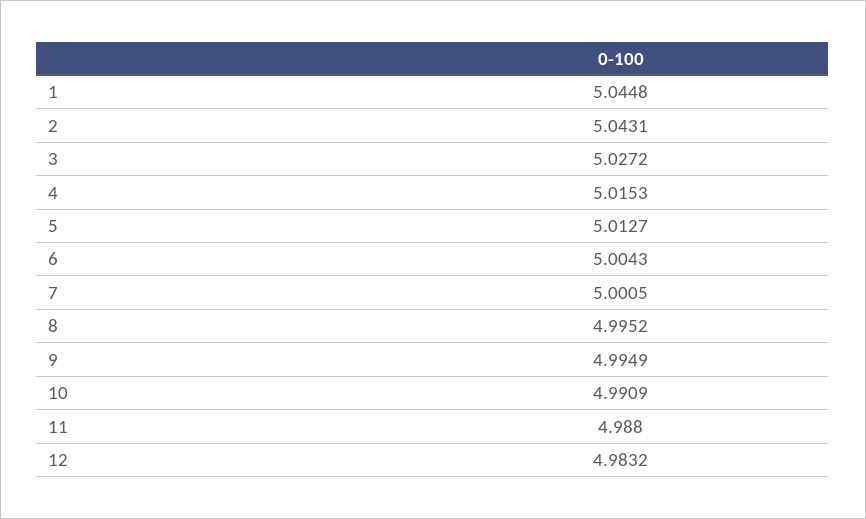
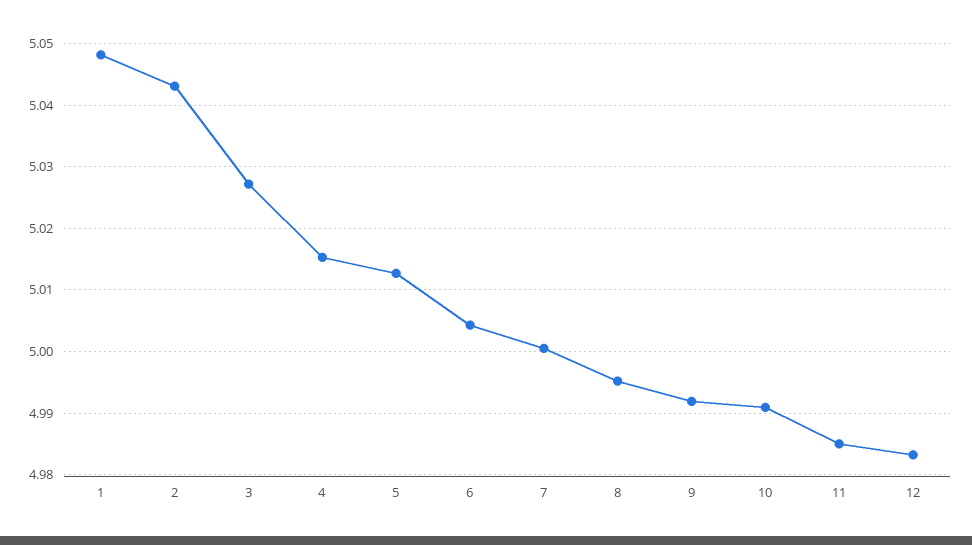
  {
-   "1": 5.0448,
+   "1": 5.048,
    "2": 5.0431,
    "3": 5.0272,
    "4": 5.0153,
    "5": 5.0127,
    "6": 5.0043,
    "7": 5.0005,
    "8": 4.9952,
-   "9": 4.9949,
+   "9": 4.992,
    "10": 4.9909,
-   "11": 4.988,
+   "11": 4.985,
    "12": 4.9832
  }

